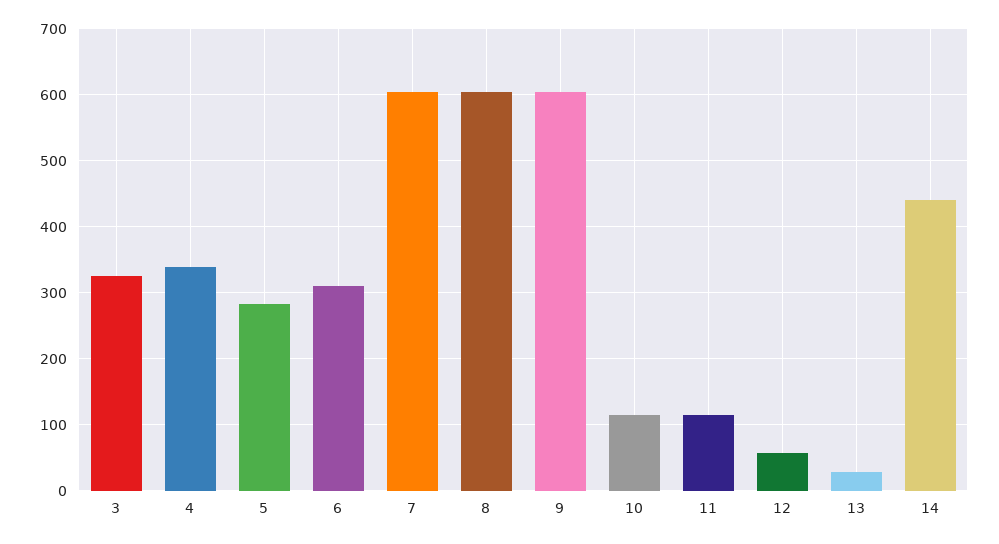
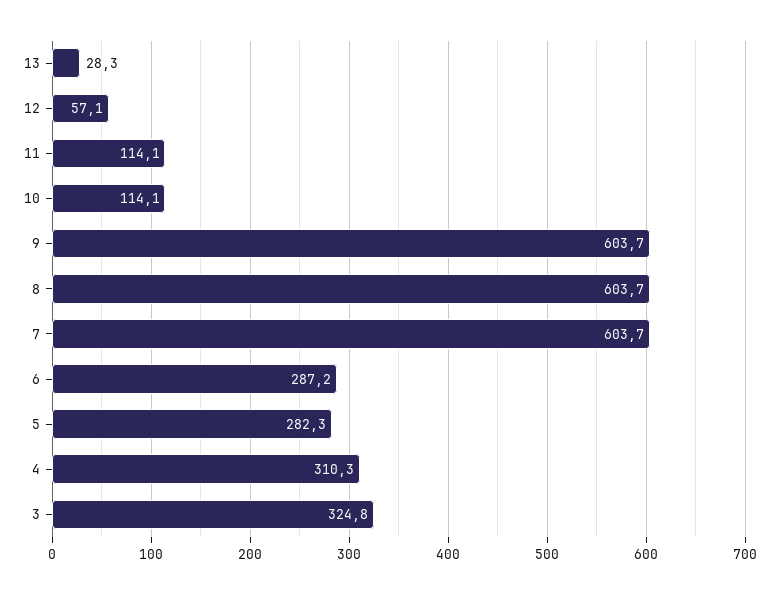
  {
    "3": 324.8,
-   "4": 340,
+   "4": 310.3,
    "5": 282.3,
-   "6": 310,
+   "6": 287.2,
    "7": 603.7,
    "8": 603.7,
    "9": 603.7,
    "10": 114.1,
    "11": 114.1,
    "12": 57.1,
-   "13": 28.3,
+   "13": 28.3
-   "14": 440
  }

